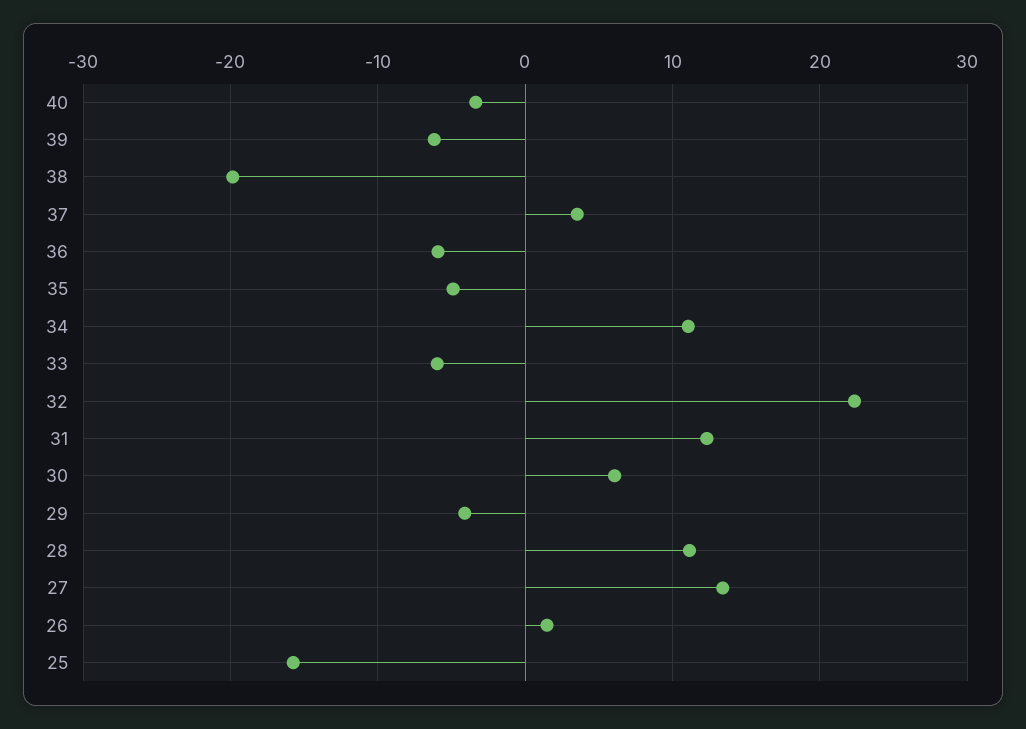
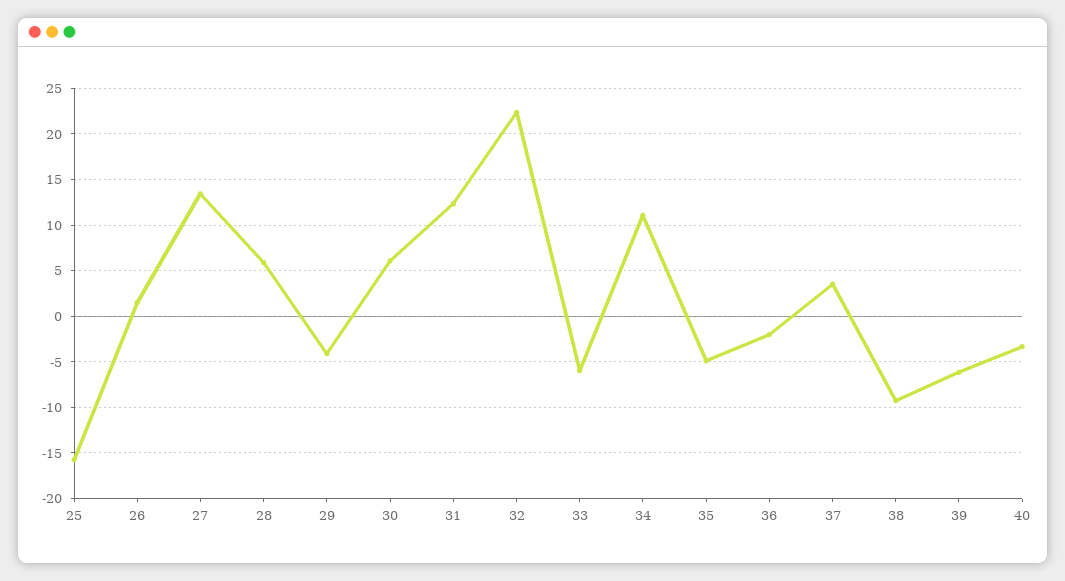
  {
    "40": -3,
    "39": -6,
-   "38": -20,
+   "38": -9,
    "37": 4,
-   "36": -6,
+   "36": -2,
    "35": -5,
    "34": 11,
    "33": -6,
    "32": 22,
    "31": 12,
    "30": 6,
    "29": -4,
-   "28": 11,
+   "28": 6,
    "27": 13,
    "26": 1,
    "25": -16
  }

